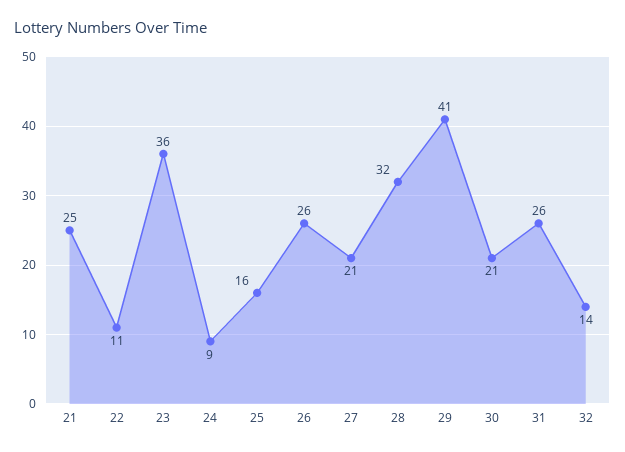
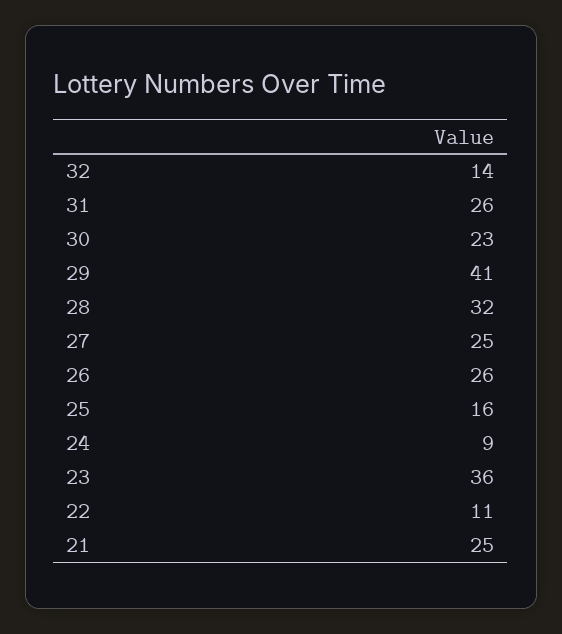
  {
    "21": 25,
    "22": 11,
    "23": 36,
    "24": 9,
    "25": 16,
    "26": 26,
-   "27": 21,
+   "27": 25,
    "28": 32,
    "29": 41,
-   "30": 21,
+   "30": 23,
    "31": 26,
    "32": 14
  }

